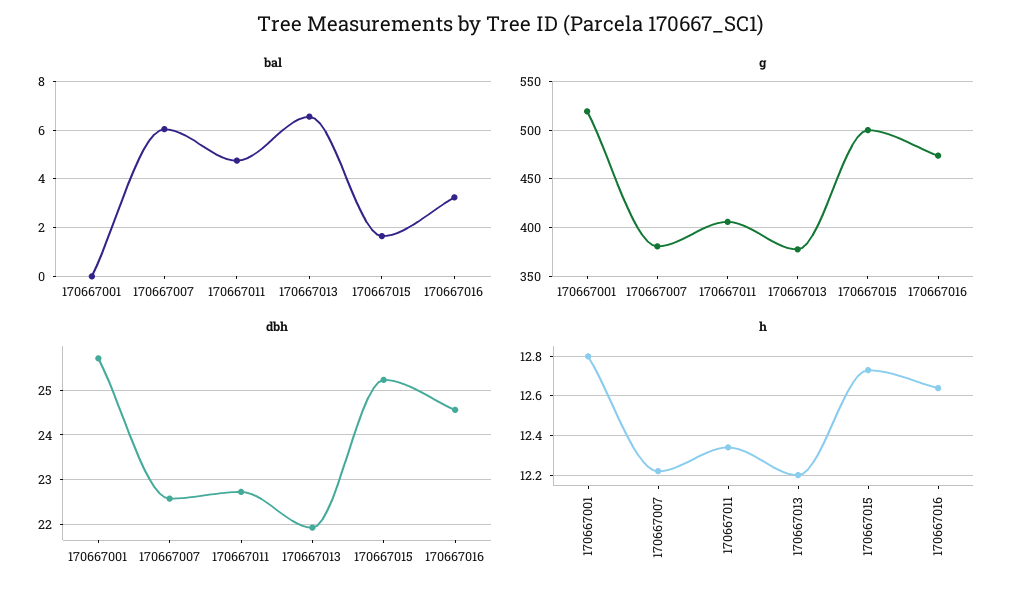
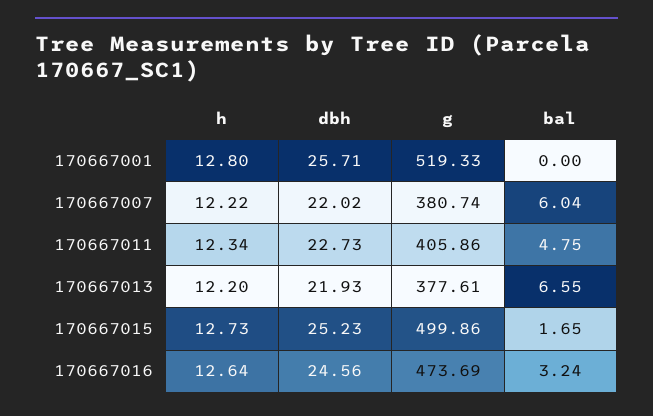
  {
    "bal": {
      "170667001": 0,
      "170667007": 6.04,
      "170667011": 4.75,
      "170667013": 6.55,
      "170667015": 1.65,
      "170667016": 3.24
    },
    "g": {
      "170667001": 519.33,
      "170667007": 380.74,
      "170667011": 405.86,
      "170667013": 377.61,
      "170667015": 499.86,
      "170667016": 473.69
    },
    "dbh": {
      "170667001": 25.71,
-     "170667007": 22.6,
+     "170667007": 22.02,
      "170667011": 22.73,
      "170667013": 21.93,
      "170667015": 25.23,
      "170667016": 24.56
    },
    "h": {
      "170667001": 12.8,
      "170667007": 12.22,
      "170667011": 12.34,
      "170667013": 12.2,
      "170667015": 12.73,
      "170667016": 12.64
    }
  }

